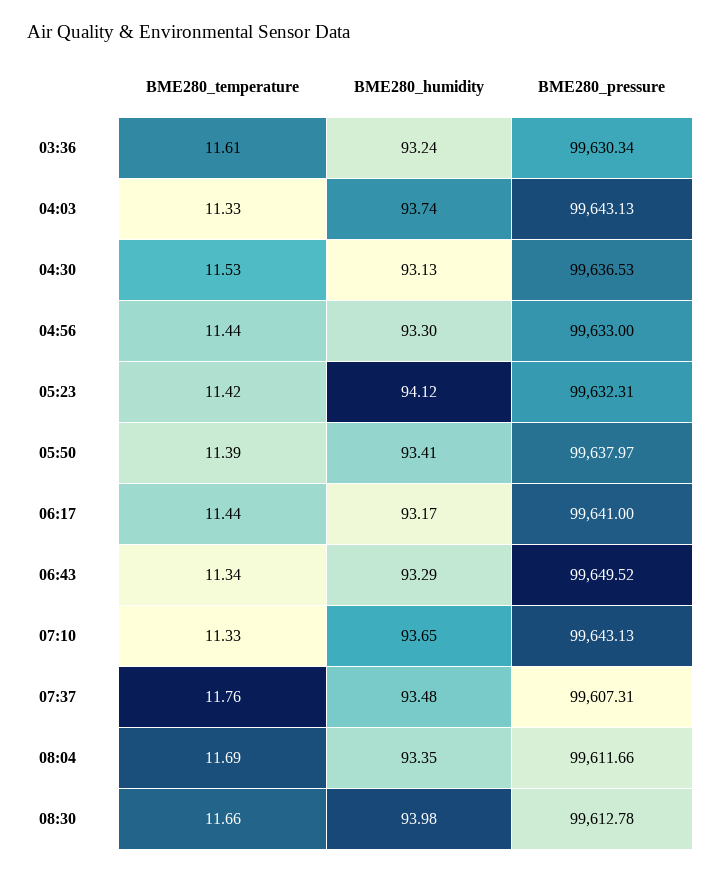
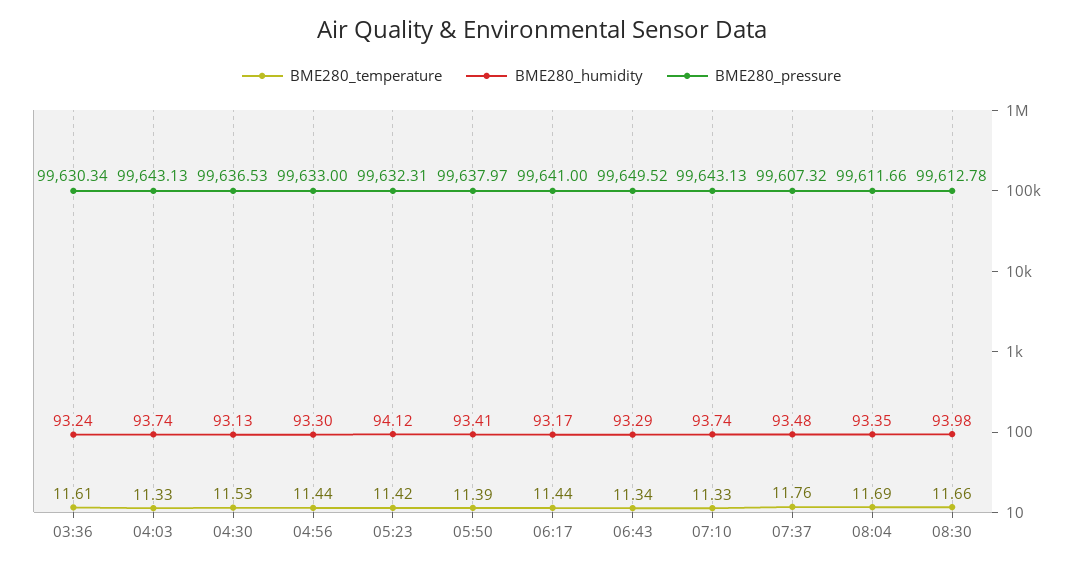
  {
    "BME280_temperature": {
      "03:36": 11.61,
      "04:03": 11.33,
      "04:30": 11.53,
      "04:56": 11.44,
      "05:23": 11.42,
      "05:50": 11.39,
      "06:17": 11.44,
      "06:43": 11.34,
      "07:10": 11.33,
      "07:37": 11.76,
      "08:04": 11.69,
      "08:30": 11.66
    },
    "BME280_humidity": {
      "03:36": 93.24,
      "04:03": 93.74,
      "04:30": 93.13,
      "04:56": 93.3,
      "05:23": 94.12,
      "05:50": 93.41,
      "06:17": 93.17,
      "06:43": 93.29,
-     "07:10": 93.65,
+     "07:10": 93.74,
      "07:37": 93.48,
      "08:04": 93.35,
      "08:30": 93.98
    },
    "BME280_pressure": {
      "03:36": 99630.34,
      "04:03": 99643.13,
      "04:30": 99636.53,
      "04:56": 99633,
      "05:23": 99632.31,
      "05:50": 99637.97,
      "06:17": 99641,
      "06:43": 99649.52,
      "07:10": 99643.13,
-     "07:37": 99607.31,
+     "07:37": 99607.32,
      "08:04": 99611.66,
      "08:30": 99612.78
    }
  }

